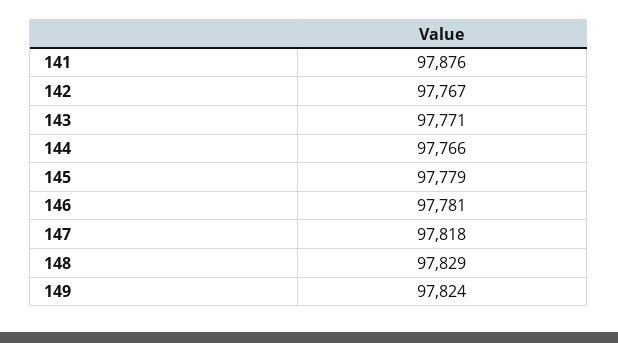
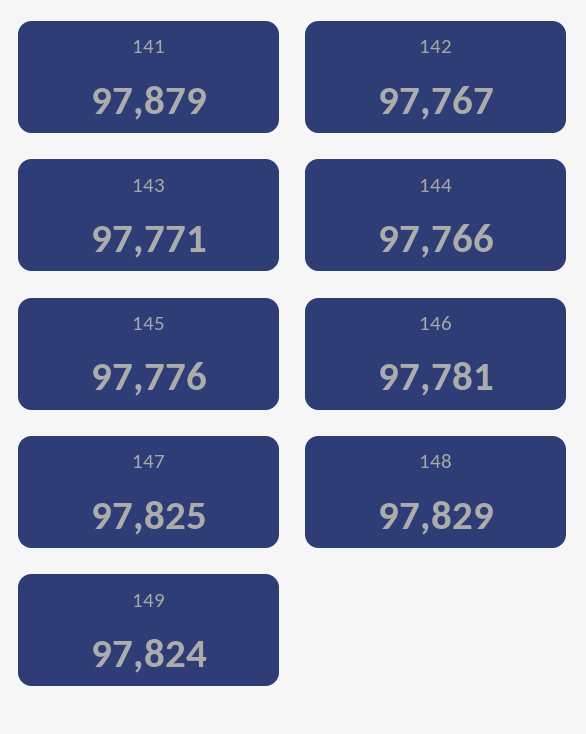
  {
-   "141": 97876,
+   "141": 97879,
    "142": 97767,
    "143": 97771,
    "144": 97766,
-   "145": 97779,
+   "145": 97776,
    "146": 97781,
-   "147": 97818,
+   "147": 97825,
    "148": 97829,
    "149": 97824
  }

